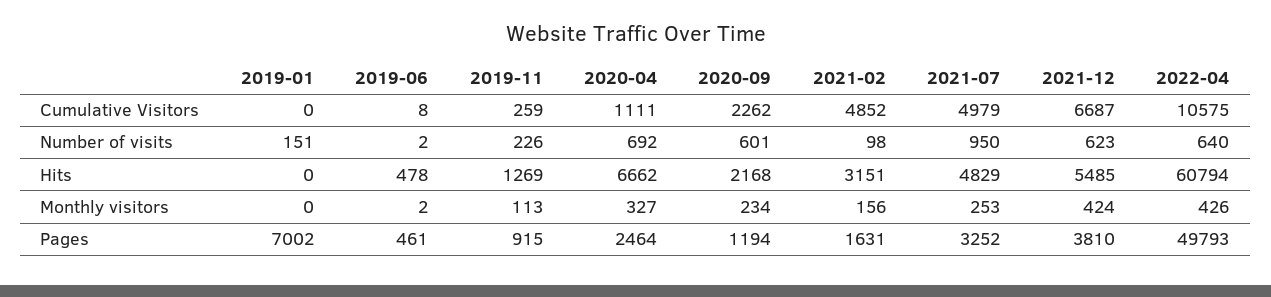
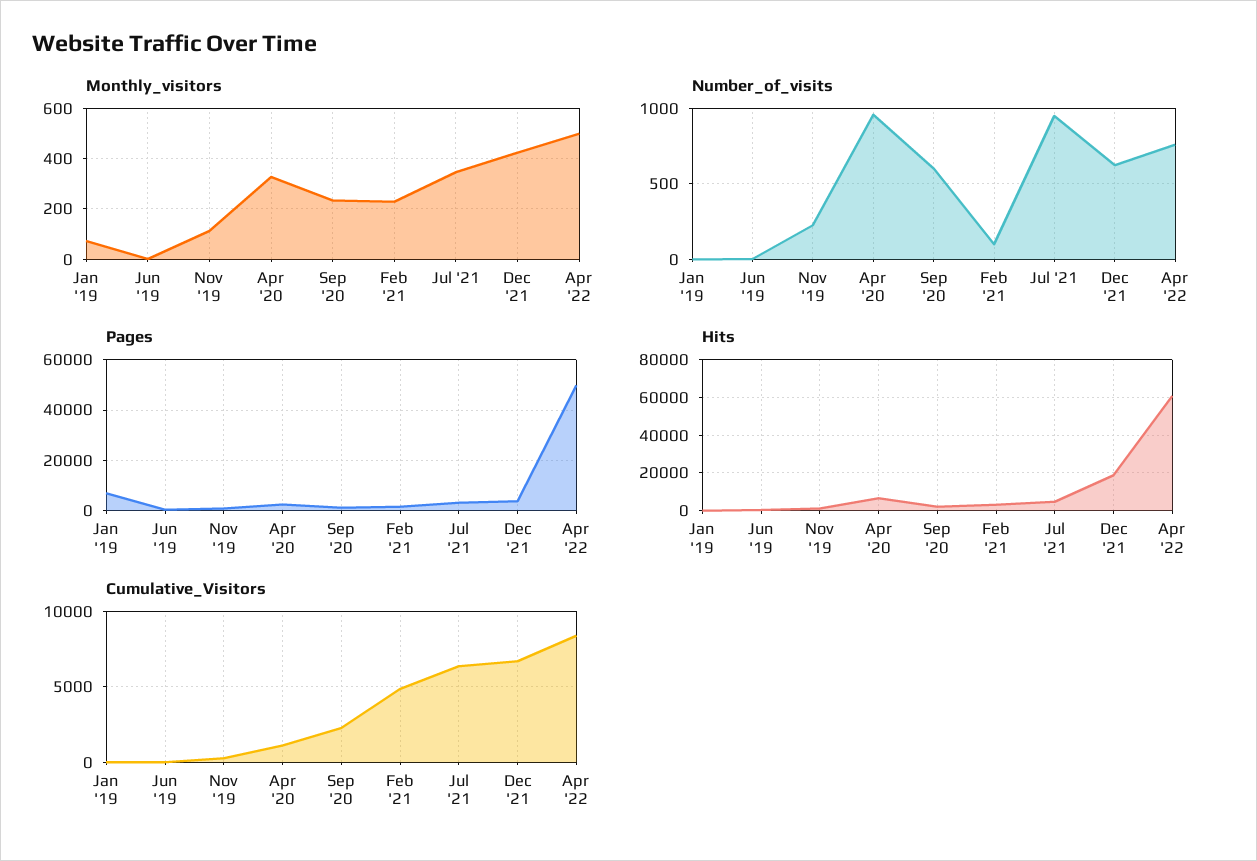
  {
    "Cumulative Visitors": {
      "2019-01": 0,
      "2019-06": 8,
      "2019-11": 259,
      "2020-04": 1111,
      "2020-09": 2262,
      "2021-02": 4852,
-     "2021-07": 4979,
+     "2021-07": 6500,
      "2021-12": 6687,
-     "2022-04": 10575
+     "2022-04": 8500
    },
    "Number of visits": {
-     "2019-01": 151,
+     "2019-01": 0,
      "2019-06": 2,
      "2019-11": 226,
-     "2020-04": 692,
+     "2020-04": 950,
      "2020-09": 601,
      "2021-02": 98,
      "2021-07": 950,
      "2021-12": 623,
-     "2022-04": 640
+     "2022-04": 750
    },
    "Hits": {
      "2019-01": 0,
      "2019-06": 478,
      "2019-11": 1269,
      "2020-04": 6662,
      "2020-09": 2168,
      "2021-02": 3151,
      "2021-07": 4829,
-     "2021-12": 5485,
+     "2021-12": 20000,
      "2022-04": 60794
    },
    "Monthly visitors": {
-     "2019-01": 0,
+     "2019-01": 75,
      "2019-06": 2,
      "2019-11": 113,
      "2020-04": 327,
      "2020-09": 234,
-     "2021-02": 156,
+     "2021-02": 225,
-     "2021-07": 253,
+     "2021-07": 350,
      "2021-12": 424,
-     "2022-04": 426
+     "2022-04": 500
    },
    "Pages": {
      "2019-01": 7002,
      "2019-06": 461,
      "2019-11": 915,
      "2020-04": 2464,
      "2020-09": 1194,
      "2021-02": 1631,
      "2021-07": 3252,
      "2021-12": 3810,
      "2022-04": 49793
    }
  }

